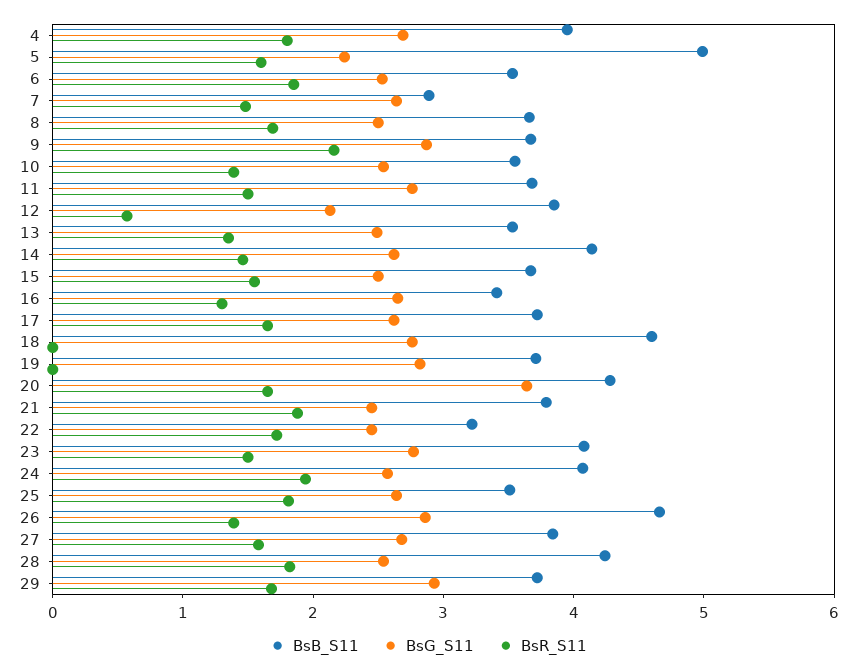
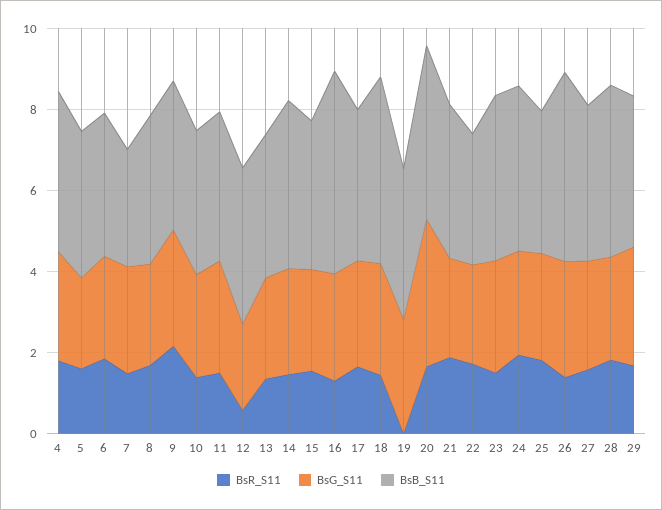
  {
    "BsB_S11": {
      "4": 4,
-     "5": 5,
+     "5": 3.5,
      "6": 3.6,
      "7": 2.8,
      "8": 3.6,
      "9": 3.6,
      "10": 3.6,
      "11": 3.6,
      "12": 3.8,
      "13": 3.6,
      "14": 4.2,
      "15": 3.6,
-     "16": 3.4,
+     "16": 5,
      "17": 3.8,
      "18": 4.6,
      "19": 3.8,
      "20": 4.2,
      "21": 3.8,
      "22": 3.2,
      "23": 4,
      "24": 4,
      "25": 3.6,
      "26": 4.6,
      "27": 3.8,
      "28": 4.2,
      "29": 3.8
    },
    "BsG_S11": {
      "4": 2.6,
      "5": 2.2,
      "6": 2.6,
      "7": 2.6,
      "8": 2.6,
      "9": 2.8,
      "10": 2.6,
      "11": 2.8,
      "12": 2.2,
      "13": 2.4,
      "14": 2.6,
      "15": 2.6,
      "16": 2.6,
      "17": 2.6,
      "18": 2.8,
      "19": 2.8,
      "20": 3.6,
      "21": 2.4,
      "22": 2.4,
      "23": 2.8,
      "24": 2.6,
      "25": 2.6,
      "26": 2.8,
      "27": 2.6,
      "28": 2.6,
      "29": 3
    },
    "BsR_S11": {
      "4": 1.8,
      "5": 1.6,
      "6": 1.8,
      "7": 1.4,
      "8": 1.6,
      "9": 2.2,
      "10": 1.4,
      "11": 1.6,
      "12": 0.6,
      "13": 1.4,
      "14": 1.4,
      "15": 1.6,
      "16": 1.4,
      "17": 1.6,
-     "18": 0,
+     "18": 1.5,
      "19": 0,
      "20": 1.6,
      "21": 1.8,
      "22": 1.8,
      "23": 1.6,
      "24": 2,
      "25": 1.8,
      "26": 1.4,
      "27": 1.6,
      "28": 1.8,
      "29": 1.6
    }
  }

